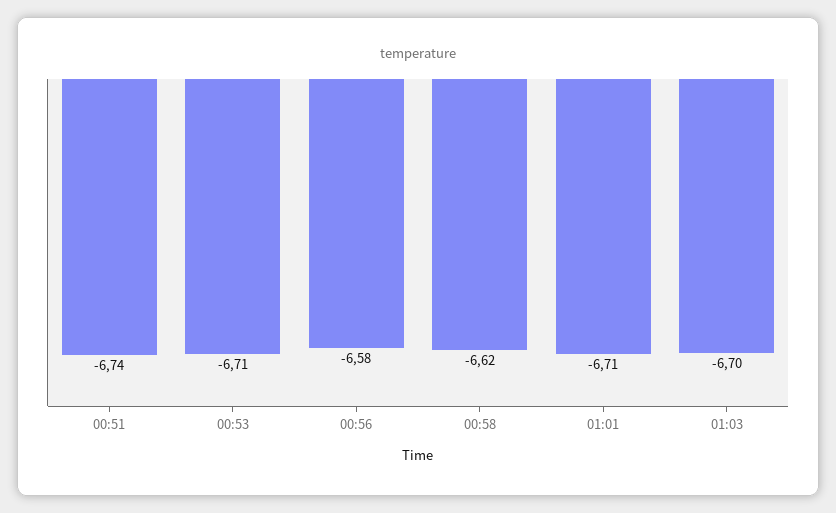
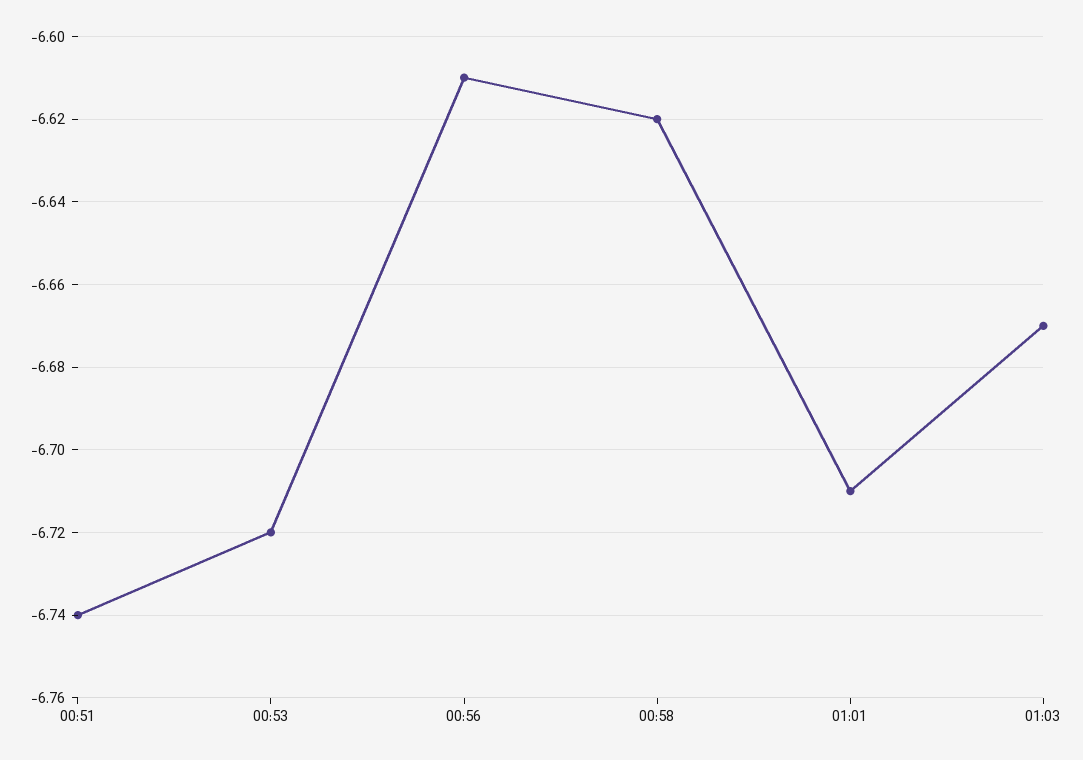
  {
    "00:51": -6.74,
-   "00:53": -6.71,
+   "00:53": -6.72,
-   "00:56": -6.58,
+   "00:56": -6.61,
    "00:58": -6.62,
    "01:01": -6.71,
-   "01:03": -6.7
+   "01:03": -6.67
  }

